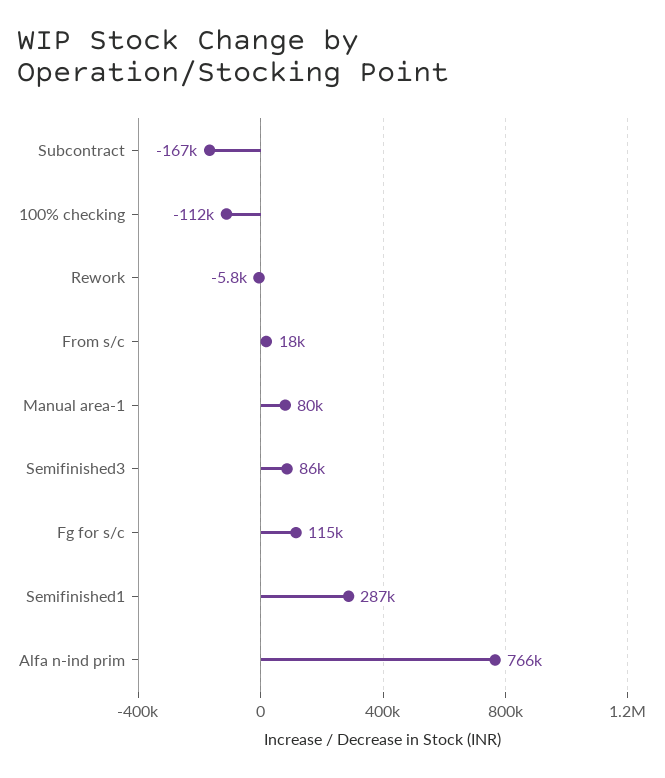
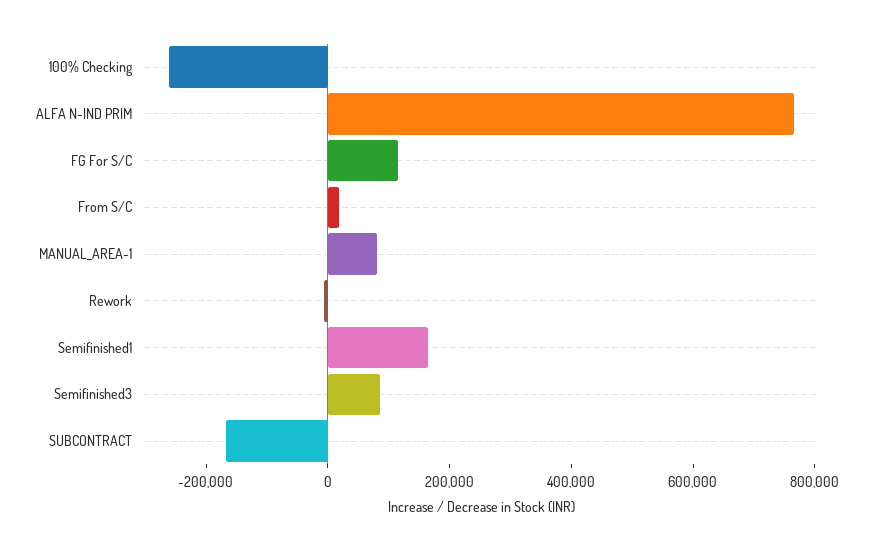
  {
    "Subcontract": -167000,
-   "100% checking": -112000,
+   "100% checking": -250000,
    "Rework": -5800,
    "From s/c": 18000,
    "Manual area-1": 80000,
    "Semifinished3": 86000,
    "Fg for s/c": 115000,
-   "Semifinished1": 287000,
+   "Semifinished1": 150000,
    "Alfa n-ind prim": 766000
  }

